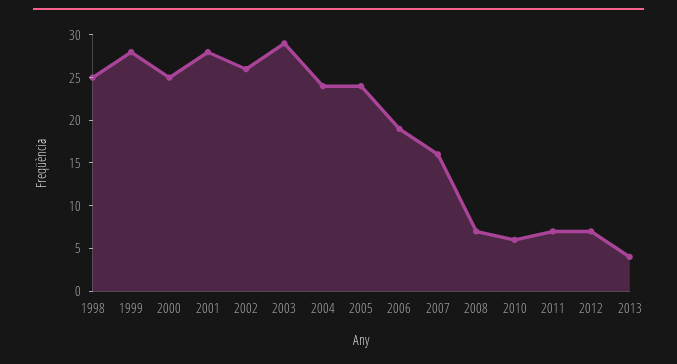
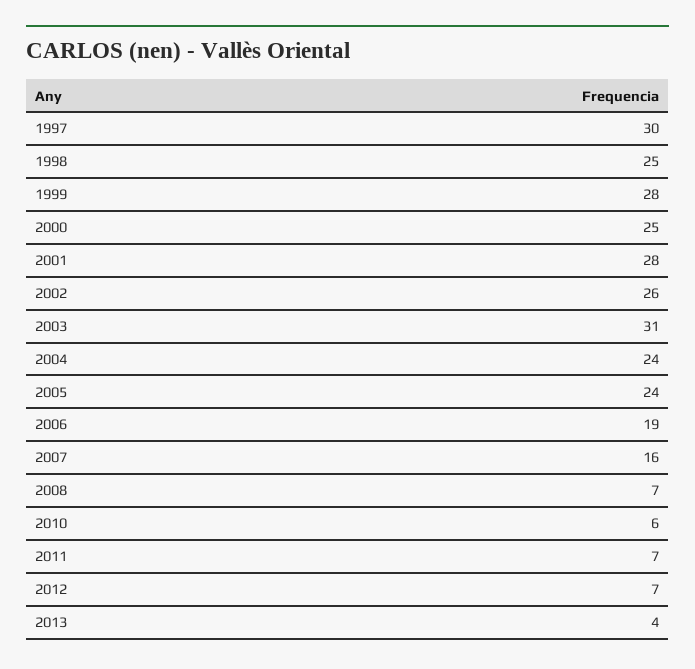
  {
    "1998": 25,
    "1999": 28,
    "2000": 25,
    "2001": 28,
    "2002": 26,
-   "2003": 29,
+   "2003": 31,
    "2004": 24,
    "2005": 24,
    "2006": 19,
    "2007": 16,
    "2008": 7,
    "2010": 6,
    "2011": 7,
    "2012": 7,
-   "2013": 4
+   "2013": 4,
+   "1997": 30
  }

